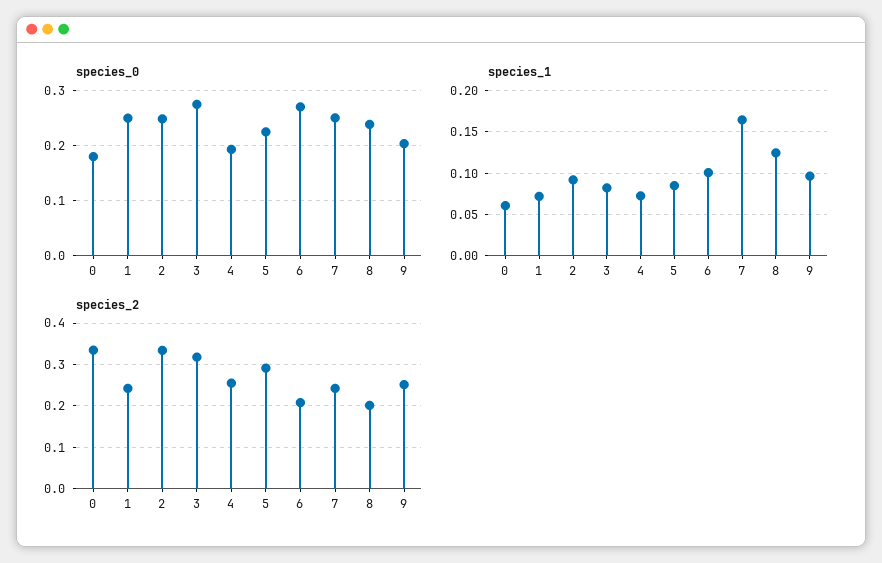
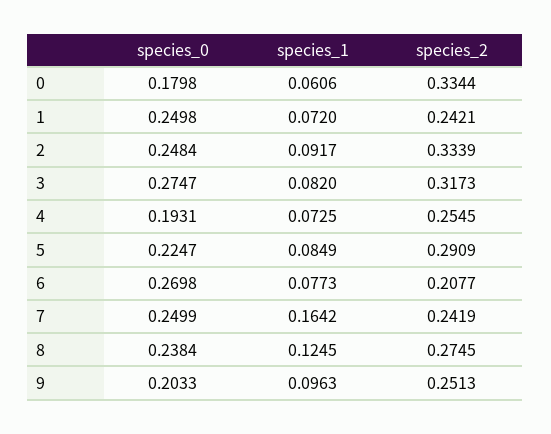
  {
    "species_0": {
      "0": 0.1798,
      "1": 0.2498,
      "2": 0.2484,
      "3": 0.2747,
      "4": 0.1931,
      "5": 0.2247,
      "6": 0.2698,
      "7": 0.2499,
      "8": 0.2384,
      "9": 0.2033
    },
    "species_1": {
      "0": 0.0606,
      "1": 0.072,
      "2": 0.0917,
      "3": 0.082,
      "4": 0.0725,
      "5": 0.0849,
-     "6": 0.1,
+     "6": 0.0773,
      "7": 0.1642,
      "8": 0.1245,
      "9": 0.0963
    },
    "species_2": {
      "0": 0.3344,
      "1": 0.2421,
      "2": 0.3339,
      "3": 0.3173,
      "4": 0.2545,
      "5": 0.2909,
      "6": 0.2077,
      "7": 0.2419,
-     "8": 0.2,
+     "8": 0.2745,
      "9": 0.2513
    }
  }

